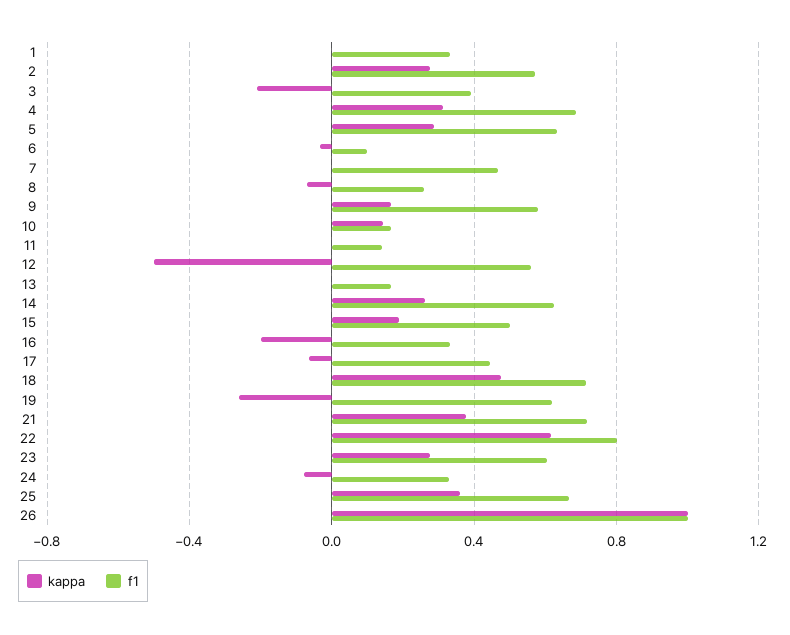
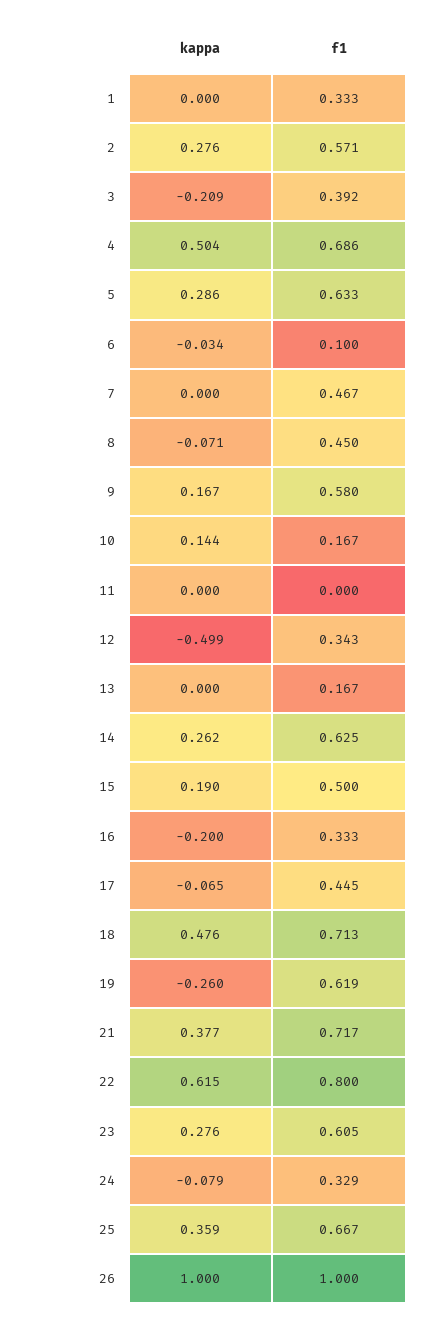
  {
    "kappa": {
      "1": 0,
      "2": 0.276,
      "3": -0.209,
-     "4": 0.3,
+     "4": 0.504,
      "5": 0.286,
      "6": -0.034,
      "7": 0,
      "8": -0.071,
      "9": 0.167,
      "10": 0.144,
      "11": 0,
      "12": -0.499,
      "13": 0,
      "14": 0.262,
      "15": 0.19,
      "16": -0.2,
      "17": -0.065,
      "18": 0.476,
      "19": -0.26,
      "21": 0.377,
      "22": 0.615,
      "23": 0.276,
      "24": -0.079,
      "25": 0.359,
      "26": 1
    },
    "f1": {
      "1": 0.333,
      "2": 0.571,
      "3": 0.392,
      "4": 0.686,
      "5": 0.633,
      "6": 0.1,
      "7": 0.467,
-     "8": 0.25,
+     "8": 0.45,
      "9": 0.58,
      "10": 0.167,
-     "11": 0.15,
+     "11": 0,
-     "12": 0.55,
+     "12": 0.343,
      "13": 0.167,
      "14": 0.625,
      "15": 0.5,
      "16": 0.333,
      "17": 0.445,
      "18": 0.713,
      "19": 0.619,
      "21": 0.717,
      "22": 0.8,
      "23": 0.605,
      "24": 0.329,
      "25": 0.667,
      "26": 1
    }
  }

